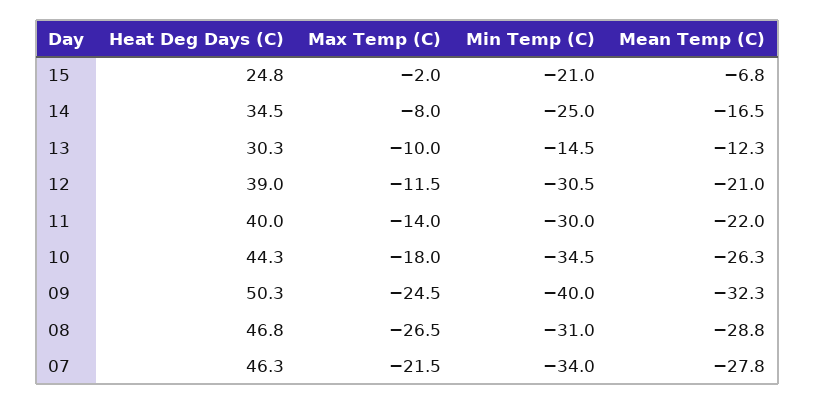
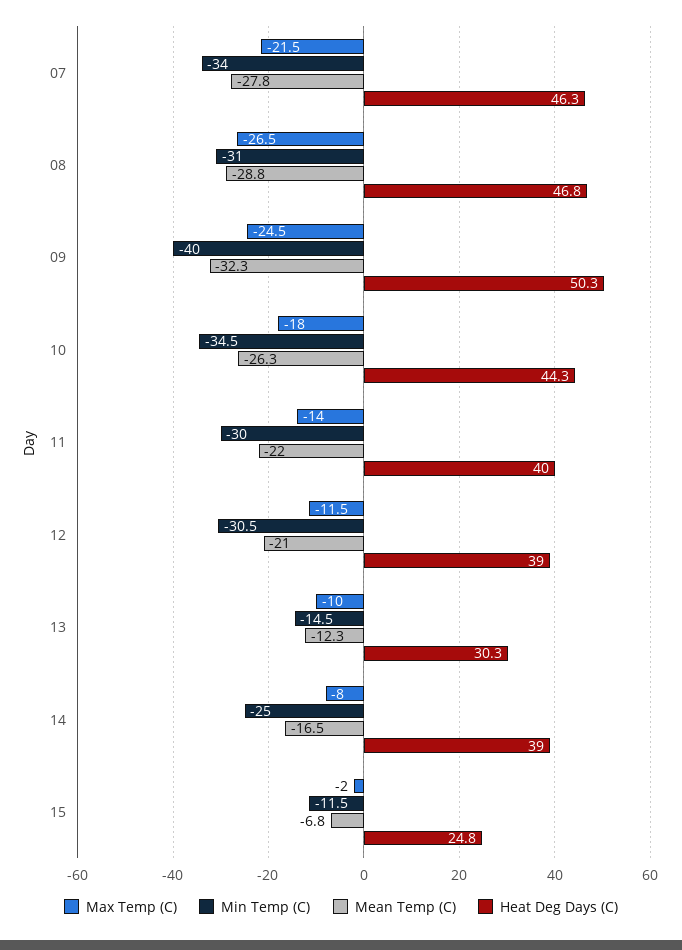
  {
    "Heat Deg Days (C)": {
      "15": 24.8,
-     "14": 34.5,
+     "14": 39,
      "13": 30.3,
      "12": 39,
      "11": 40,
      "10": 44.3,
      "09": 50.3,
      "08": 46.8,
      "07": 46.3
    },
    "Max Temp (C)": {
      "15": -2,
      "14": -8,
      "13": -10,
      "12": -11.5,
      "11": -14,
      "10": -18,
      "09": -24.5,
      "08": -26.5,
      "07": -21.5
    },
    "Min Temp (C)": {
-     "15": -21,
+     "15": -11.5,
      "14": -25,
      "13": -14.5,
      "12": -30.5,
      "11": -30,
      "10": -34.5,
      "09": -40,
      "08": -31,
      "07": -34
    },
    "Mean Temp (C)": {
      "15": -6.8,
      "14": -16.5,
      "13": -12.3,
      "12": -21,
      "11": -22,
      "10": -26.3,
      "09": -32.3,
      "08": -28.8,
      "07": -27.8
    }
  }

